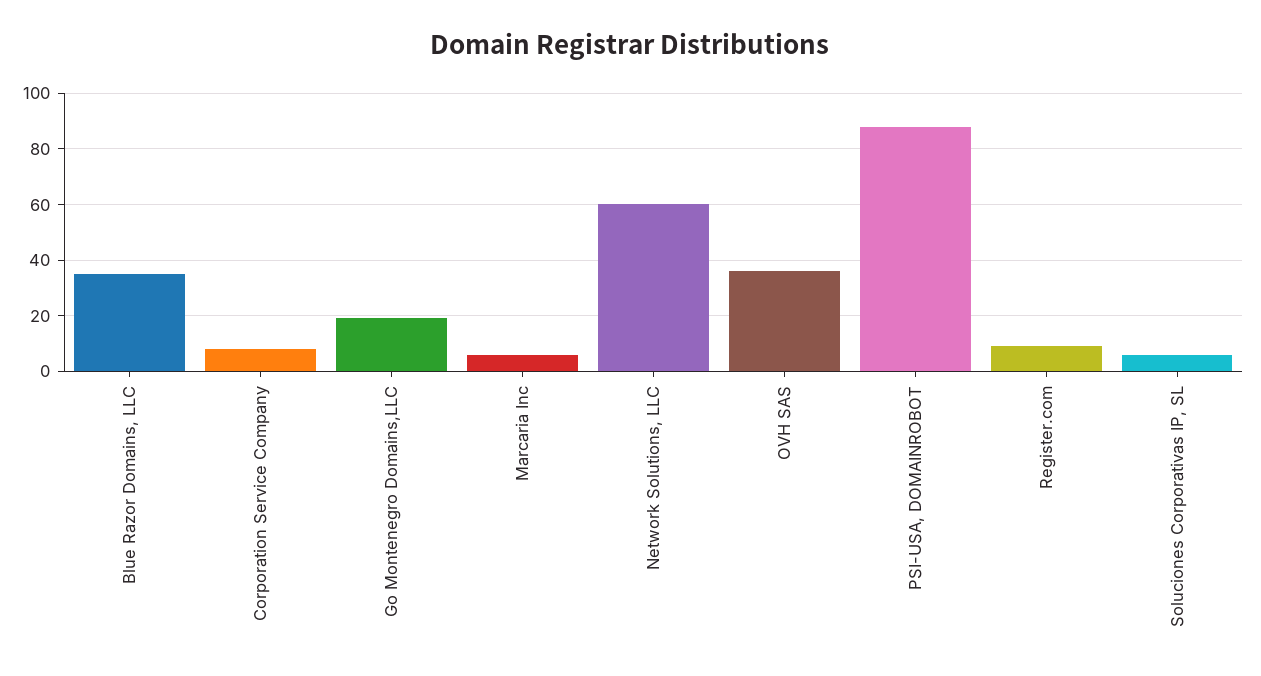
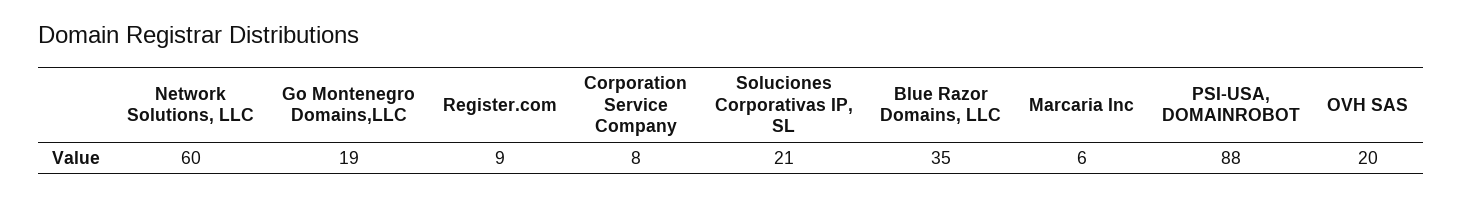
  {
    "Blue Razor Domains, LLC": 35,
    "Corporation Service Company": 8,
    "Go Montenegro Domains,LLC": 19,
    "Marcaria Inc": 6,
    "Network Solutions, LLC": 60,
-   "OVH SAS": 35,
+   "OVH SAS": 20,
    "PSI-USA, DOMAINROBOT": 88,
    "Register.com": 9,
-   "Soluciones Corporativas IP, SL": 5
+   "Soluciones Corporativas IP, SL": 21
  }

